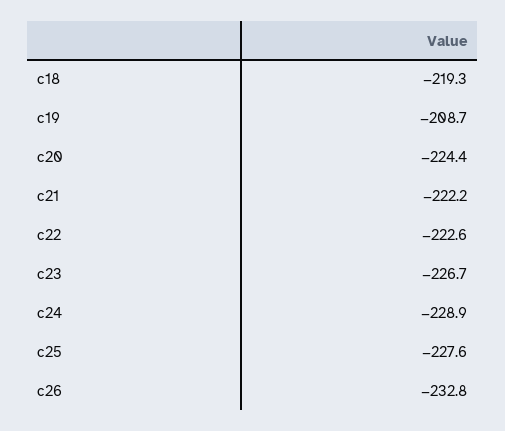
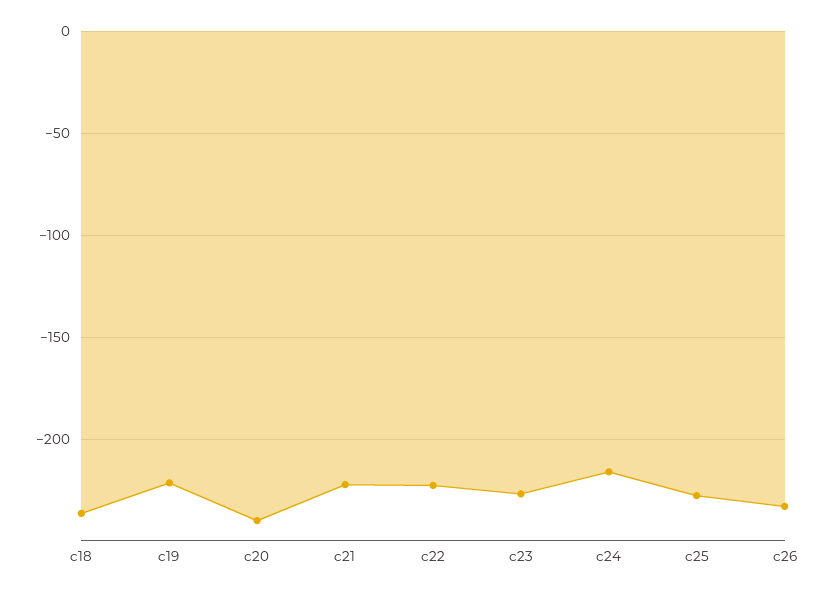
  {
-   "c18": -219.3,
+   "c18": -235,
-   "c19": -208.7,
+   "c19": -220,
-   "c20": -224.4,
+   "c20": -240,
    "c21": -222.2,
    "c22": -222.6,
    "c23": -226.7,
-   "c24": -228.9,
+   "c24": -215,
    "c25": -227.6,
    "c26": -232.8
  }

